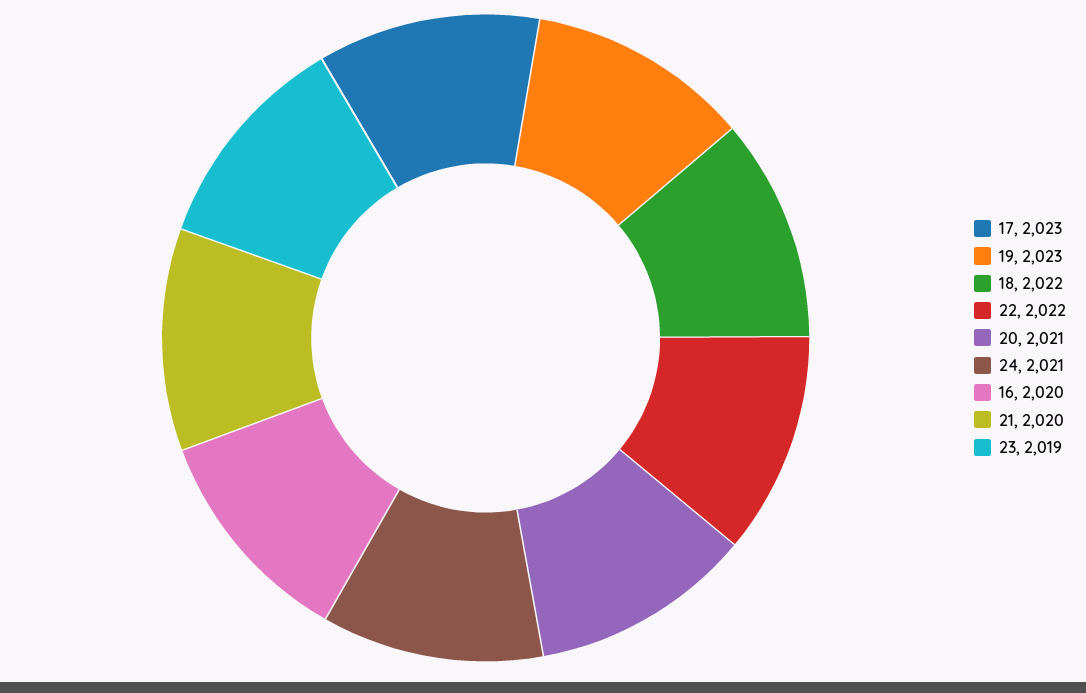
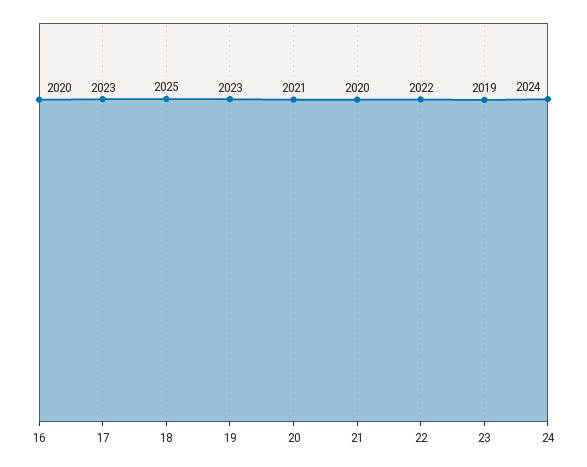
  {
    "17": 2023,
    "19": 2023,
-   "18": 2022,
+   "18": 2025,
    "22": 2022,
    "20": 2021,
-   "24": 2021,
+   "24": 2024,
    "16": 2020,
    "21": 2020,
    "23": 2019
  }

